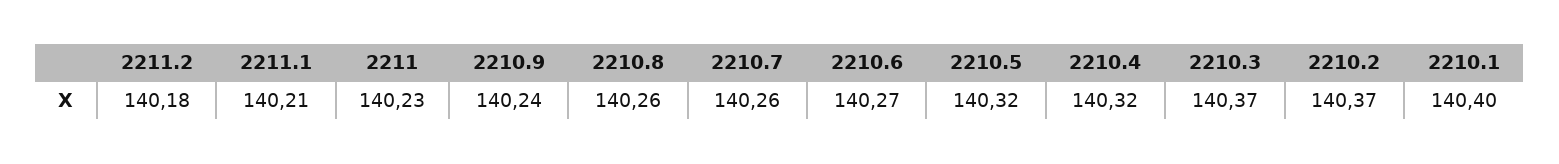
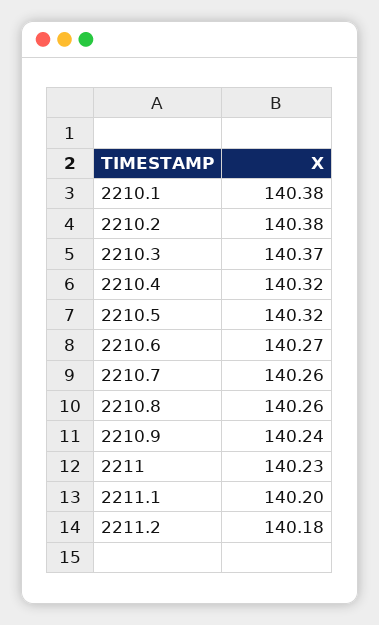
  {
    "2211.2": 140.18,
-   "2211.1": 140.21,
+   "2211.1": 140.2,
    "2211": 140.23,
    "2210.9": 140.24,
    "2210.8": 140.26,
    "2210.7": 140.26,
    "2210.6": 140.27,
    "2210.5": 140.32,
    "2210.4": 140.32,
    "2210.3": 140.37,
-   "2210.2": 140.37,
+   "2210.2": 140.38,
-   "2210.1": 140.4
+   "2210.1": 140.38
  }

